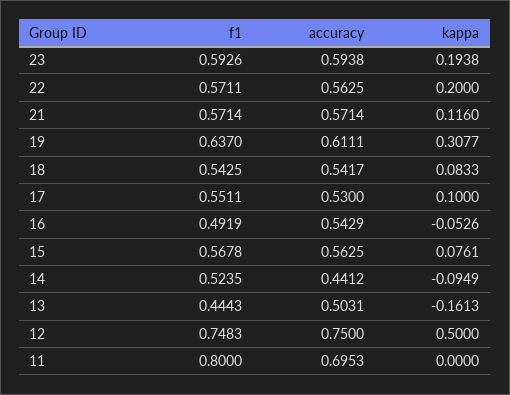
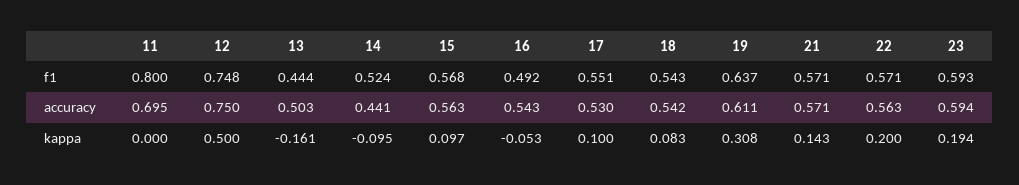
  {
    "f1": {
      "23": 0.5926,
      "22": 0.5711,
      "21": 0.5714,
      "19": 0.637,
      "18": 0.5425,
      "17": 0.5511,
      "16": 0.4919,
      "15": 0.5678,
      "14": 0.5235,
      "13": 0.4443,
      "12": 0.7483,
      "11": 0.8
    },
    "accuracy": {
      "23": 0.5938,
      "22": 0.5625,
      "21": 0.5714,
      "19": 0.6111,
      "18": 0.5417,
      "17": 0.53,
      "16": 0.5429,
      "15": 0.5625,
      "14": 0.4412,
      "13": 0.5031,
      "12": 0.75,
      "11": 0.6953
    },
    "kappa": {
      "23": 0.1938,
      "22": 0.2,
-     "21": 0.116,
+     "21": 0.143,
      "19": 0.3077,
      "18": 0.0833,
      "17": 0.1,
      "16": -0.0526,
-     "15": 0.0761,
+     "15": 0.097,
      "14": -0.0949,
      "13": -0.1613,
      "12": 0.5,
      "11": 0
    }
  }

